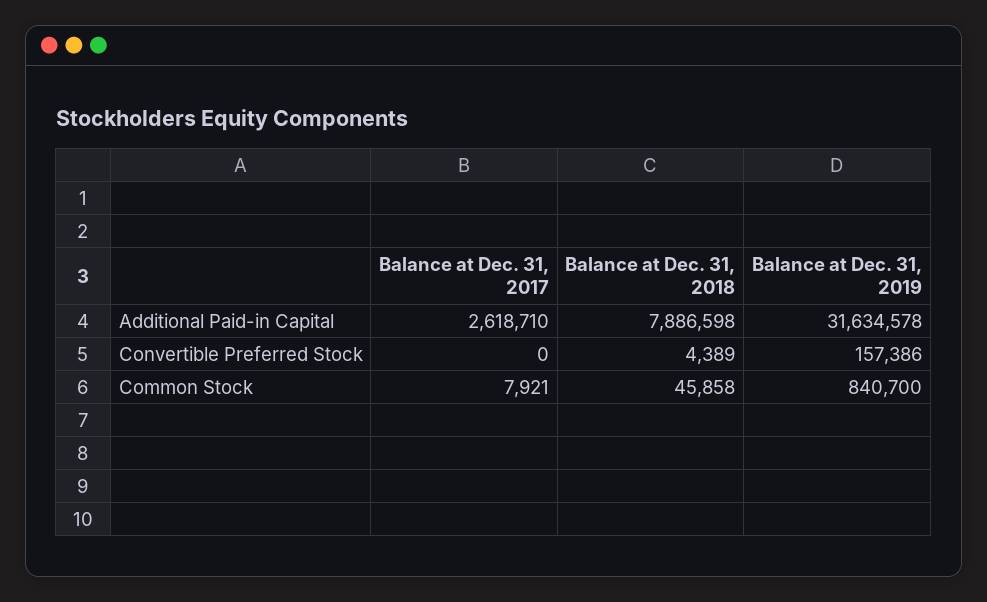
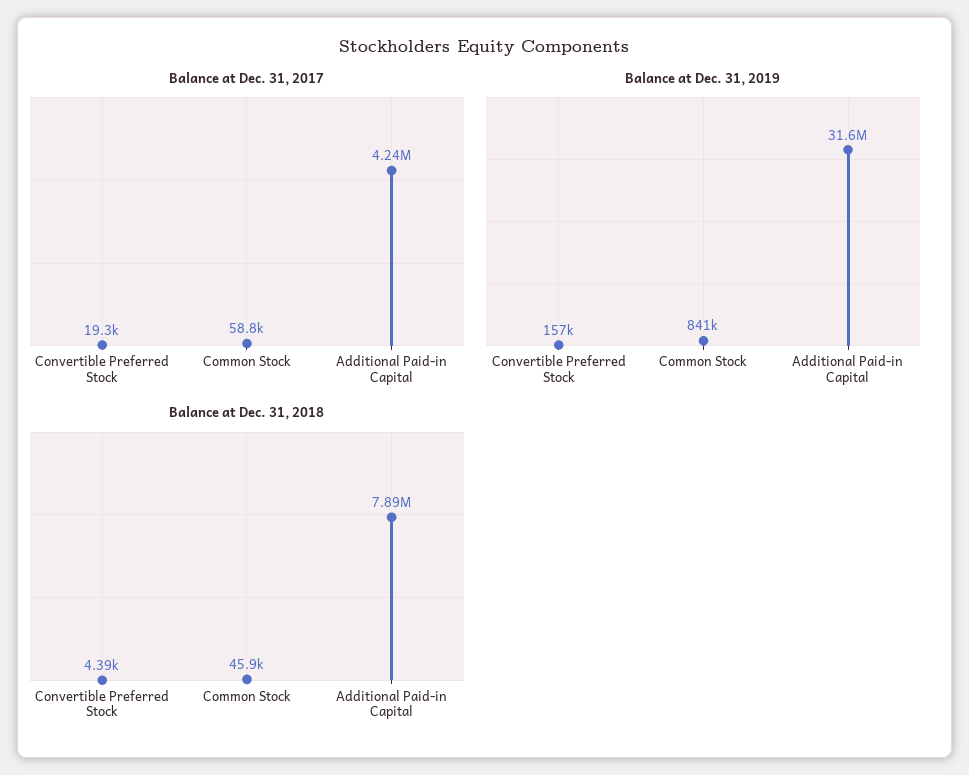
  {
    "Balance at Dec. 31, 2017": {
-     "Additional Paid-in Capital": 2618710,
+     "Additional Paid-in Capital": 4240000,
-     "Convertible Preferred Stock": 0,
+     "Convertible Preferred Stock": 19300,
-     "Common Stock": 7921
+     "Common Stock": 58800
    },
    "Balance at Dec. 31, 2018": {
      "Additional Paid-in Capital": 7886598,
      "Convertible Preferred Stock": 4389,
      "Common Stock": 45858
    },
    "Balance at Dec. 31, 2019": {
      "Additional Paid-in Capital": 31634578,
      "Convertible Preferred Stock": 157386,
      "Common Stock": 840700
    }
  }

